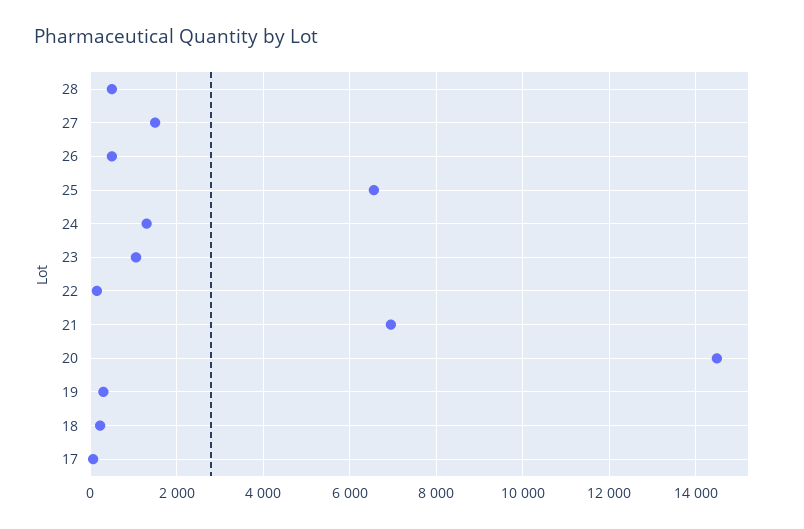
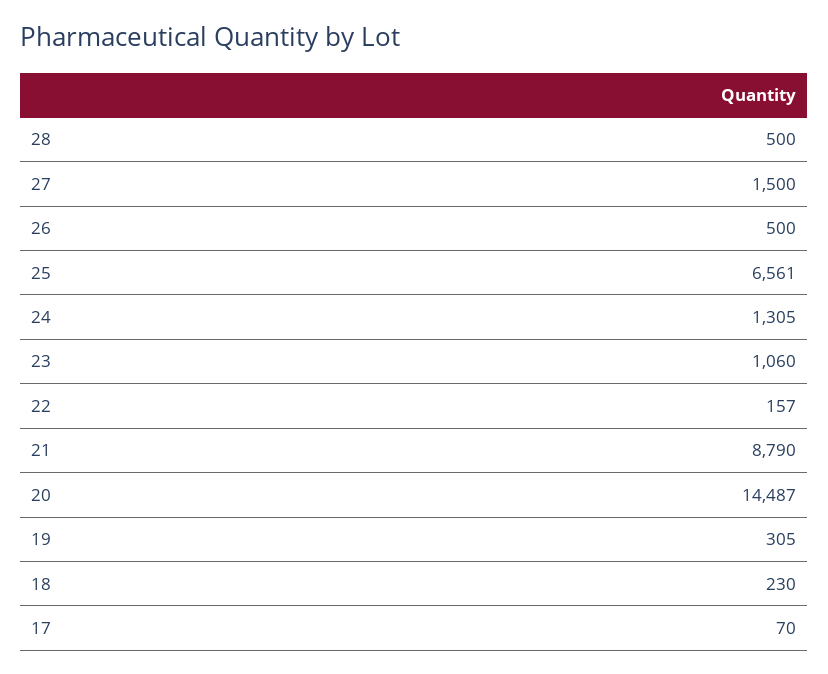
  {
    "28": 500,
    "27": 1500,
    "26": 500,
    "25": 6561,
    "24": 1305,
    "23": 1060,
    "22": 157,
-   "21": 7000,
+   "21": 8790,
    "20": 14487,
    "19": 305,
    "18": 230,
    "17": 70
  }

